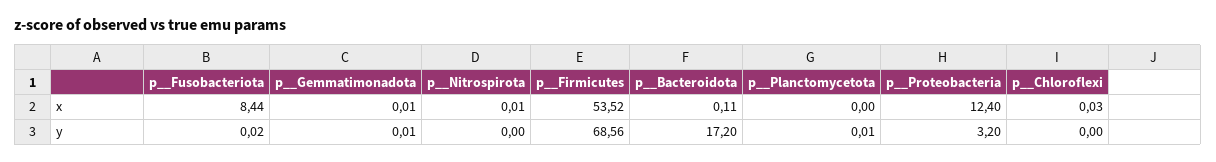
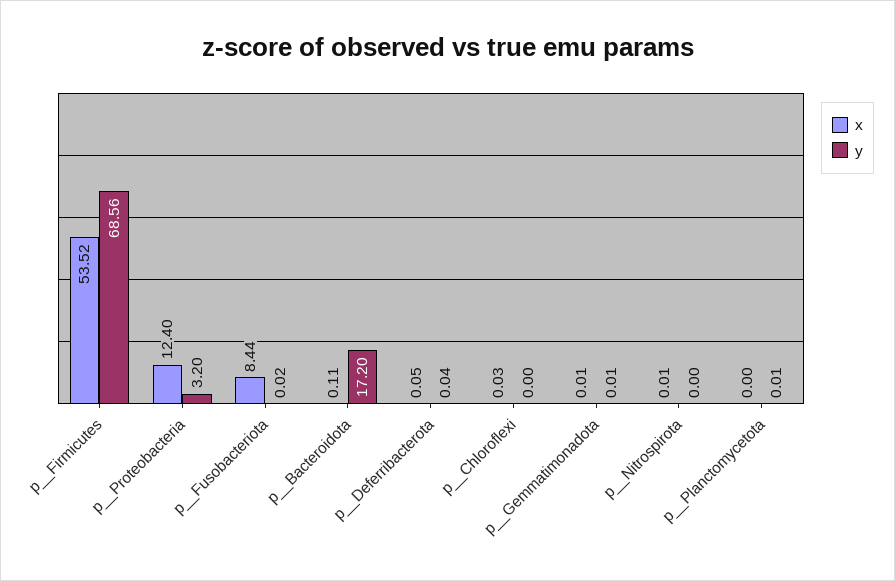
  {
    "x": {
      "p__Fusobacteriota": 8.44,
      "p__Gemmatimonadota": 0.01,
      "p__Nitrospirota": 0.01,
      "p__Firmicutes": 53.52,
      "p__Bacteroidota": 0.11,
      "p__Planctomycetota": 0,
      "p__Proteobacteria": 12.4,
-     "p__Chloroflexi": 0.03
+     "p__Chloroflexi": 0.03,
+     "p__Deferribacterota": 0.05
    },
    "y": {
      "p__Fusobacteriota": 0.02,
      "p__Gemmatimonadota": 0.01,
      "p__Nitrospirota": 0,
      "p__Firmicutes": 68.56,
      "p__Bacteroidota": 17.2,
      "p__Planctomycetota": 0.01,
      "p__Proteobacteria": 3.2,
-     "p__Chloroflexi": 0
+     "p__Chloroflexi": 0,
+     "p__Deferribacterota": 0.04
    }
  }

